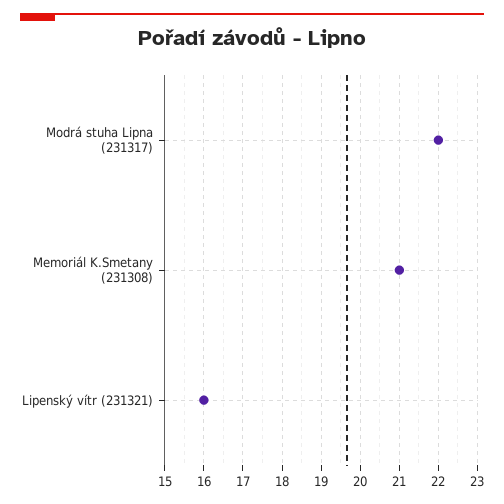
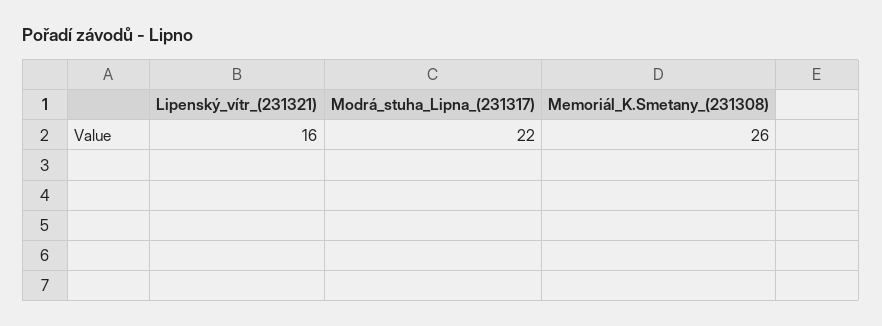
  {
    "Modrá stuha Lipna (231317)": 22,
-   "Memoriál K.Smetany (231308)": 21,
+   "Memoriál K.Smetany (231308)": 26,
    "Lipenský vítr (231321)": 16
  }

